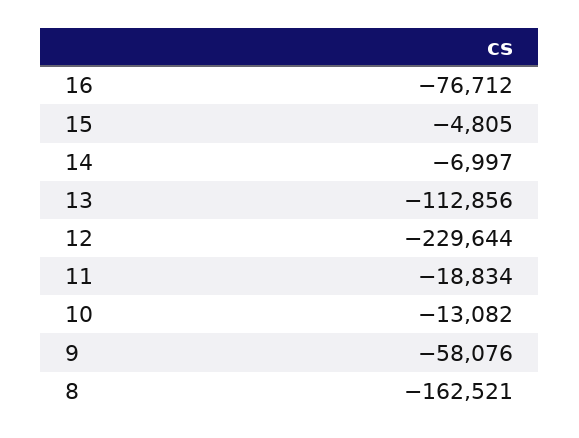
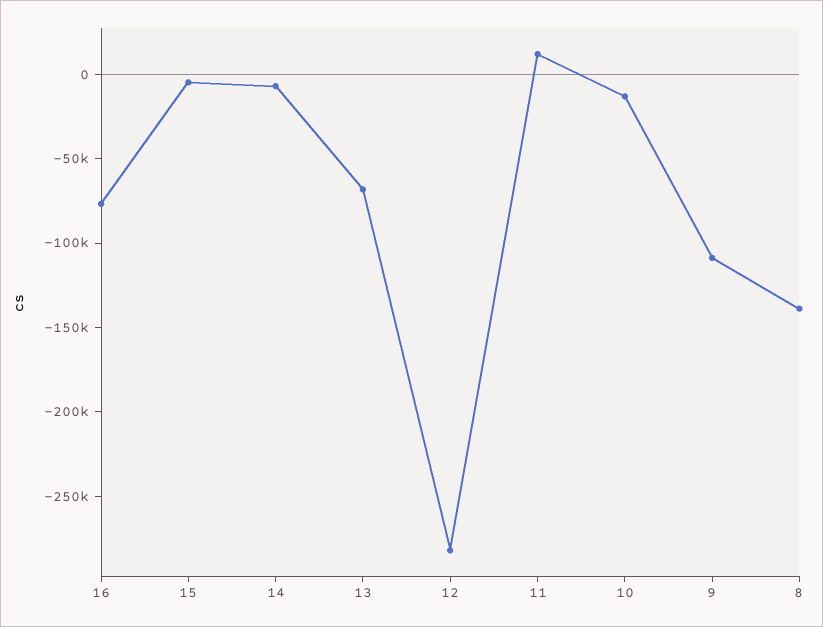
  {
    "16": -76712,
    "15": -4805,
    "14": -6997,
-   "13": -112856,
+   "13": -70000,
-   "12": -229644,
+   "12": -280000,
-   "11": -18834,
+   "11": 10000,
    "10": -13082,
-   "9": -58076,
+   "9": -110000,
-   "8": -162521
+   "8": -140000
  }

